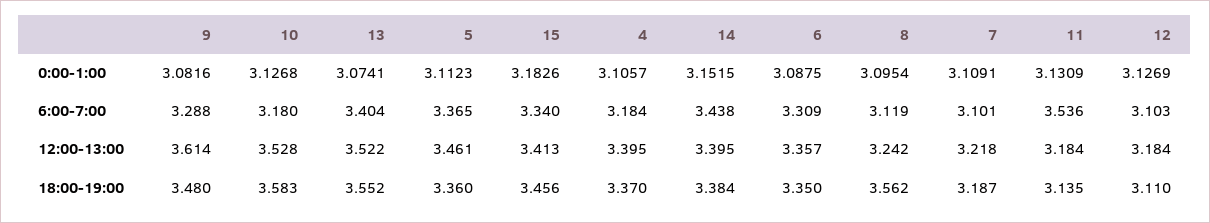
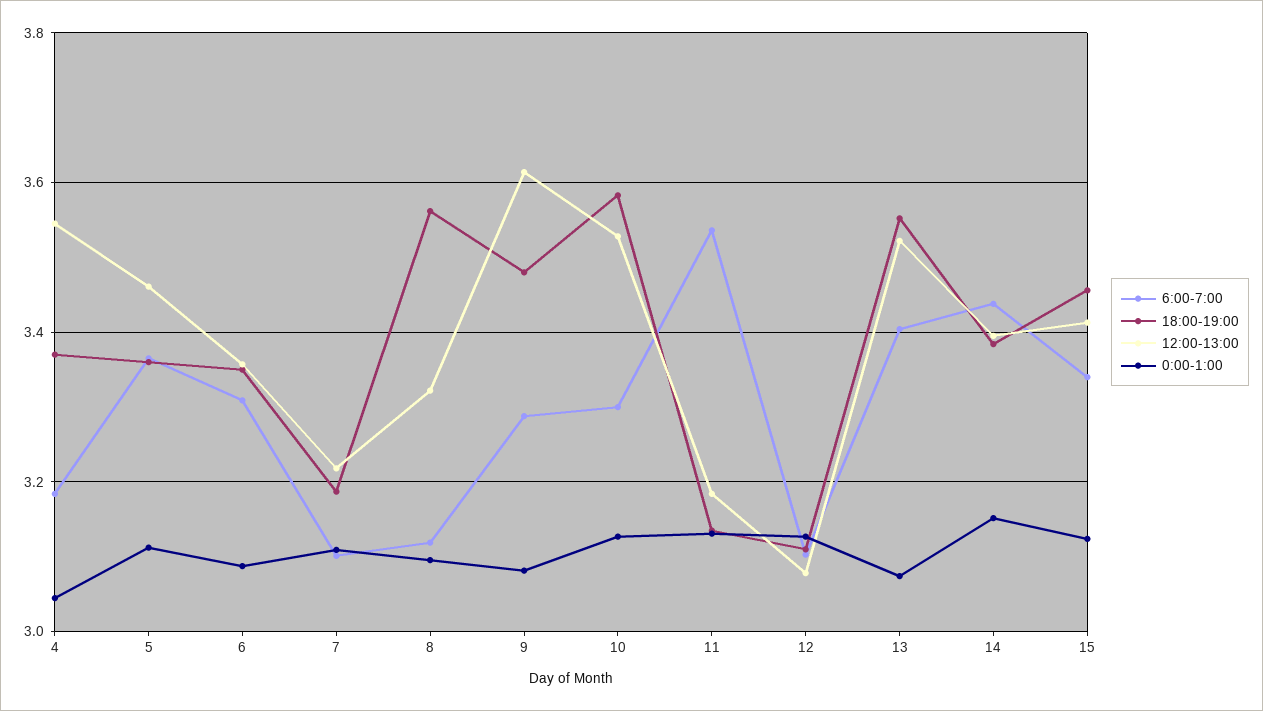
  {
    "0:00-1:00": {
      "9": 3.0816,
      "10": 3.1268,
      "13": 3.0741,
      "5": 3.1123,
-     "15": 3.1826,
+     "15": 3.12,
-     "4": 3.1057,
+     "4": 3.04,
      "14": 3.1515,
      "6": 3.0875,
      "8": 3.0954,
      "7": 3.1091,
      "11": 3.1309,
      "12": 3.1269
    },
    "6:00-7:00": {
      "9": 3.288,
-     "10": 3.18,
+     "10": 3.3,
      "13": 3.404,
      "5": 3.365,
      "15": 3.34,
      "4": 3.184,
      "14": 3.438,
      "6": 3.309,
      "8": 3.119,
      "7": 3.101,
      "11": 3.536,
      "12": 3.103
    },
    "12:00-13:00": {
      "9": 3.614,
      "10": 3.528,
      "13": 3.522,
      "5": 3.461,
      "15": 3.413,
-     "4": 3.395,
+     "4": 3.54,
      "14": 3.395,
      "6": 3.357,
-     "8": 3.242,
+     "8": 3.32,
      "7": 3.218,
      "11": 3.184,
-     "12": 3.184
+     "12": 3.08
    },
    "18:00-19:00": {
      "9": 3.48,
      "10": 3.583,
      "13": 3.552,
      "5": 3.36,
      "15": 3.456,
      "4": 3.37,
      "14": 3.384,
      "6": 3.35,
      "8": 3.562,
      "7": 3.187,
      "11": 3.135,
      "12": 3.11
    }
  }

